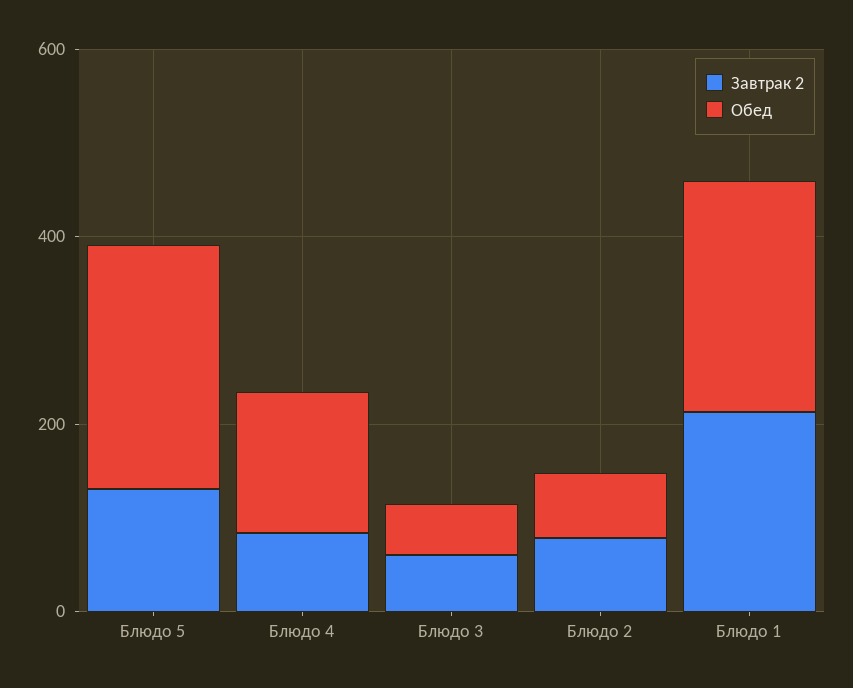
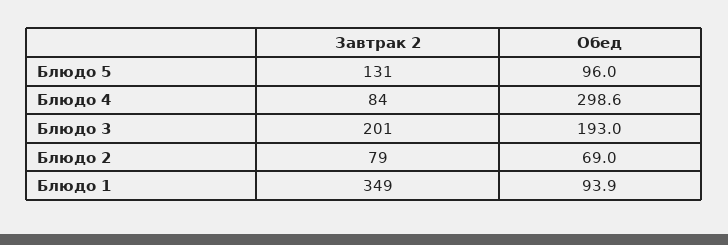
  {
    "Завтрак 2": {
      "Блюдо 5": 131,
      "Блюдо 4": 84,
-     "Блюдо 3": 50,
+     "Блюдо 3": 201,
      "Блюдо 2": 79,
-     "Блюдо 1": 200
+     "Блюдо 1": 349
    },
    "Обед": {
-     "Блюдо 5": 250,
+     "Блюдо 5": 96,
-     "Блюдо 4": 150,
+     "Блюдо 4": 298.6,
-     "Блюдо 3": 50,
+     "Блюдо 3": 193,
      "Блюдо 2": 69,
-     "Блюдо 1": 250
+     "Блюдо 1": 93.9
    }
  }

